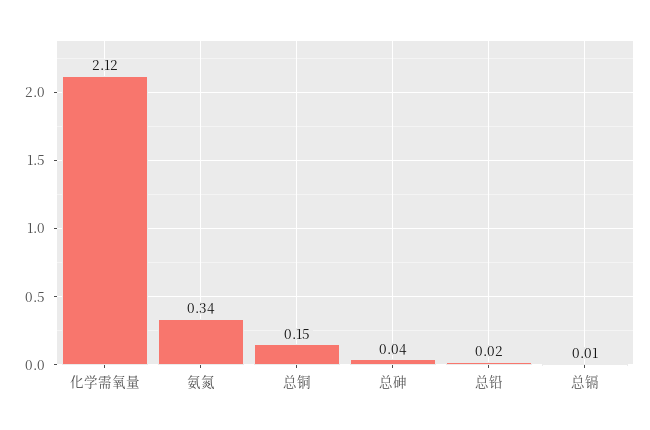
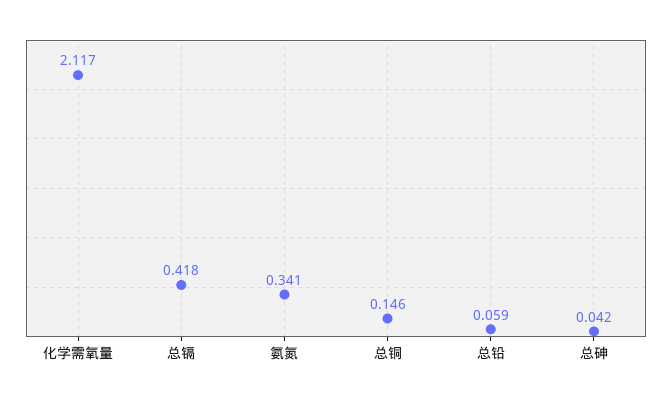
  {
    "化学需氧量": 2.117,
    "氨氮": 0.341,
    "总铜": 0.146,
    "总砷": 0.042,
-   "总铅": 0.02,
+   "总铅": 0.059,
-   "总镉": 0.01
+   "总镉": 0.418
  }

